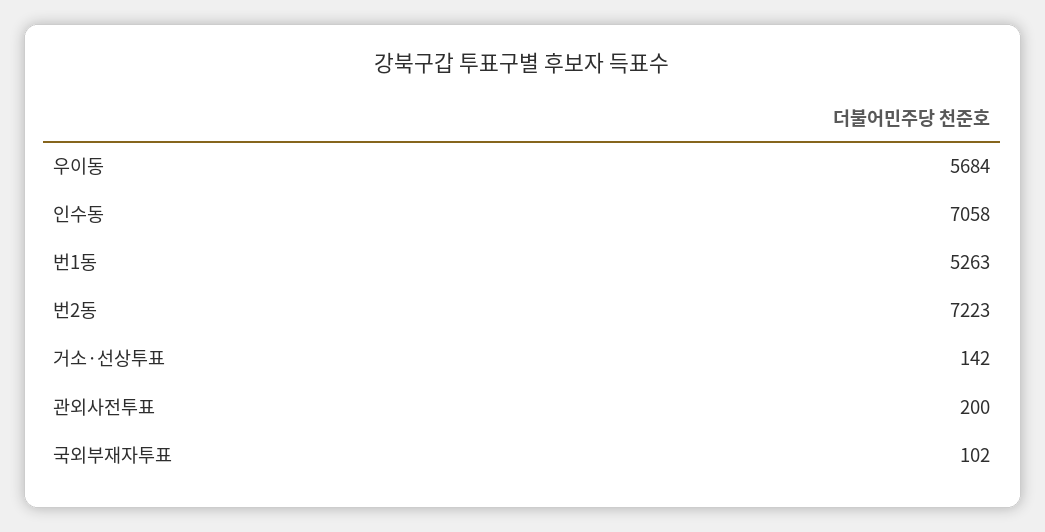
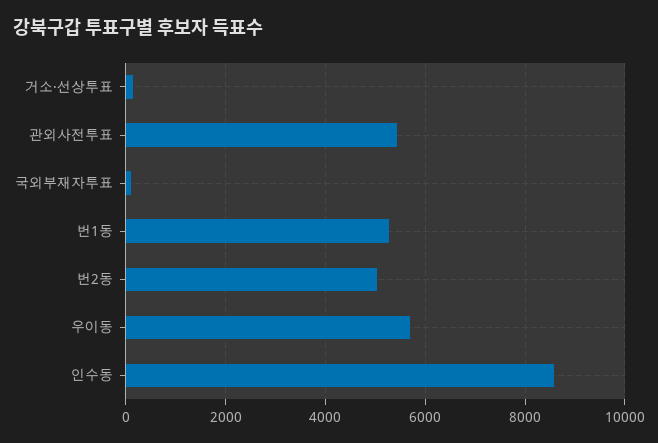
  {
    "우이동": 5684,
-   "인수동": 7058,
+   "인수동": 8600,
    "번1동": 5263,
-   "번2동": 7223,
+   "번2동": 5000,
    "거소·선상투표": 142,
-   "관외사전투표": 200,
+   "관외사전투표": 5400,
    "국외부재자투표": 102
  }

